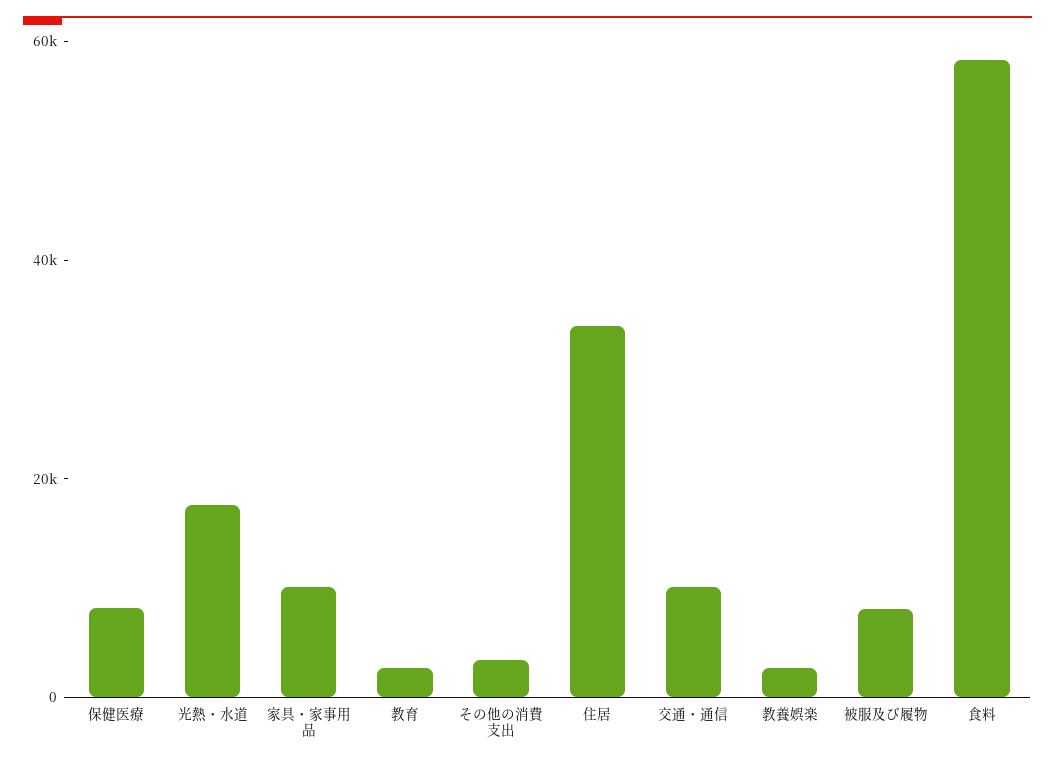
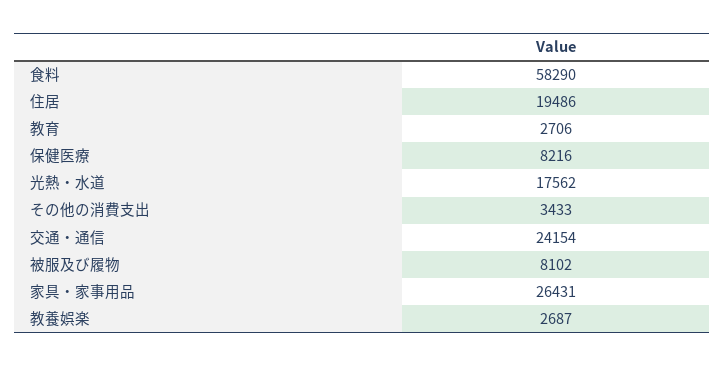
  {
    "保健医療": 8216,
    "光熱・水道": 17562,
-   "家具・家事用品": 10000,
+   "家具・家事用品": 26431,
    "教育": 2706,
    "その他の消費支出": 3433,
-   "住居": 35000,
+   "住居": 19486,
-   "交通・通信": 10000,
+   "交通・通信": 24154,
    "教養娯楽": 2687,
    "被服及び履物": 8102,
    "食料": 58290
  }

